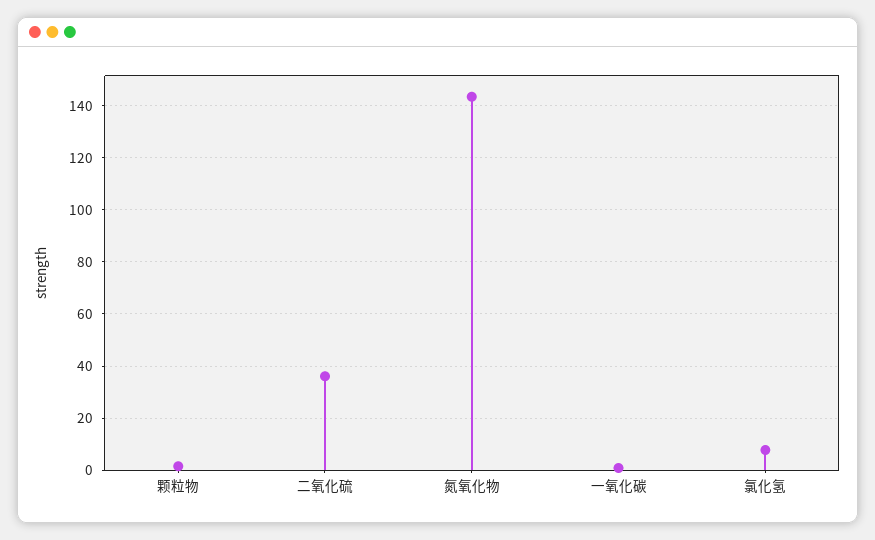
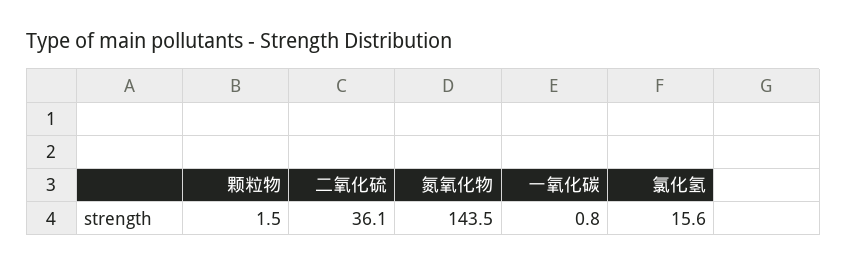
  {
    "颗粒物": 1.5,
    "二氧化硫": 36.1,
    "氮氧化物": 143.5,
    "一氧化碳": 0.8,
-   "氯化氢": 7.5
+   "氯化氢": 15.6
  }

